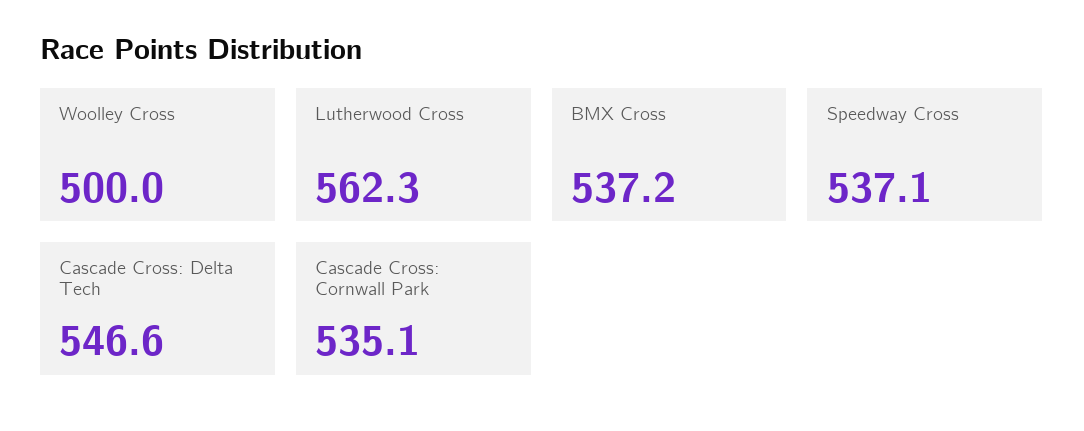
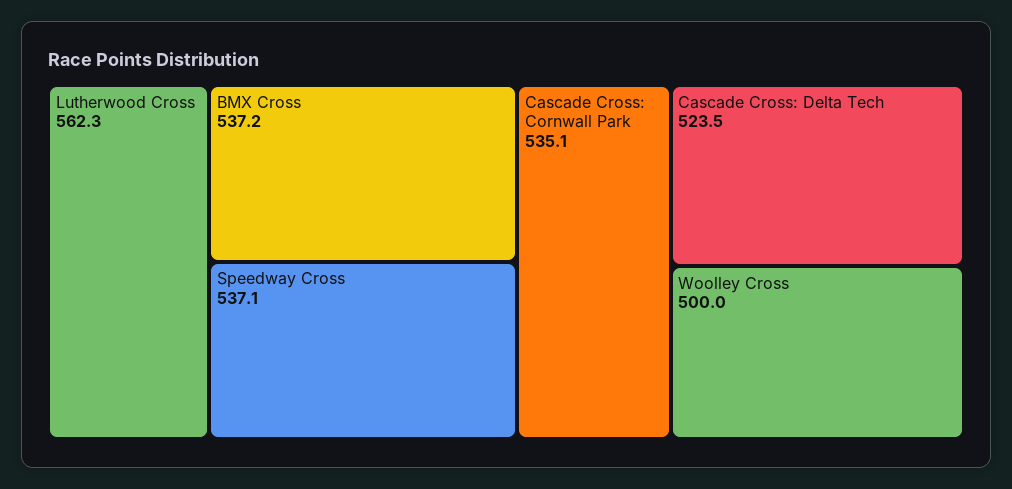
  {
    "Woolley Cross": 500,
    "Lutherwood Cross": 562.3,
    "BMX Cross": 537.2,
    "Speedway Cross": 537.1,
-   "Cascade Cross: Delta Tech": 546.6,
+   "Cascade Cross: Delta Tech": 523.5,
    "Cascade Cross: Cornwall Park": 535.1
  }

